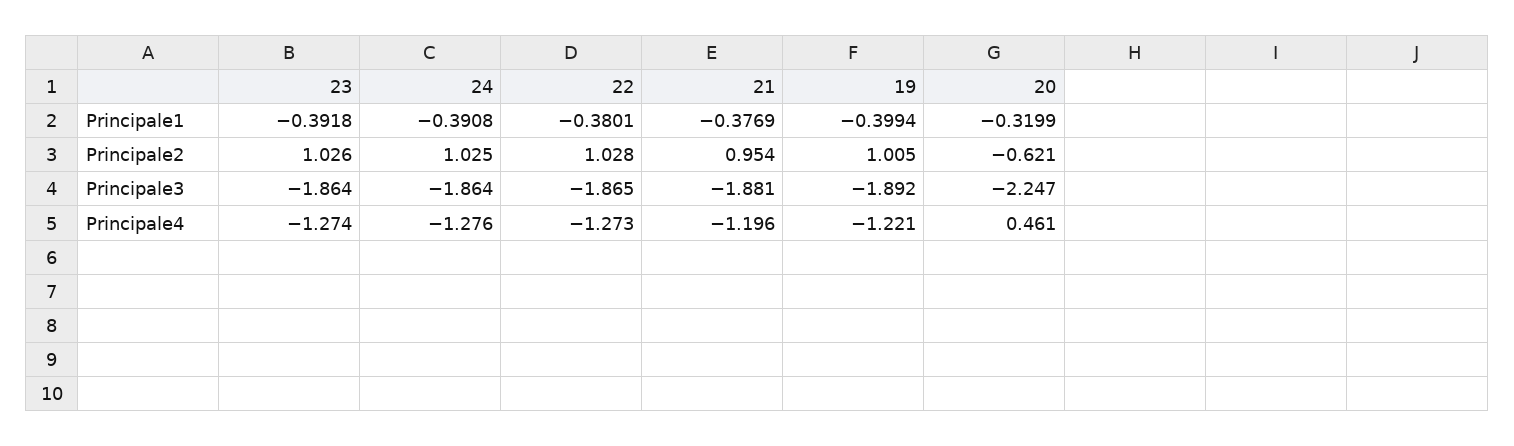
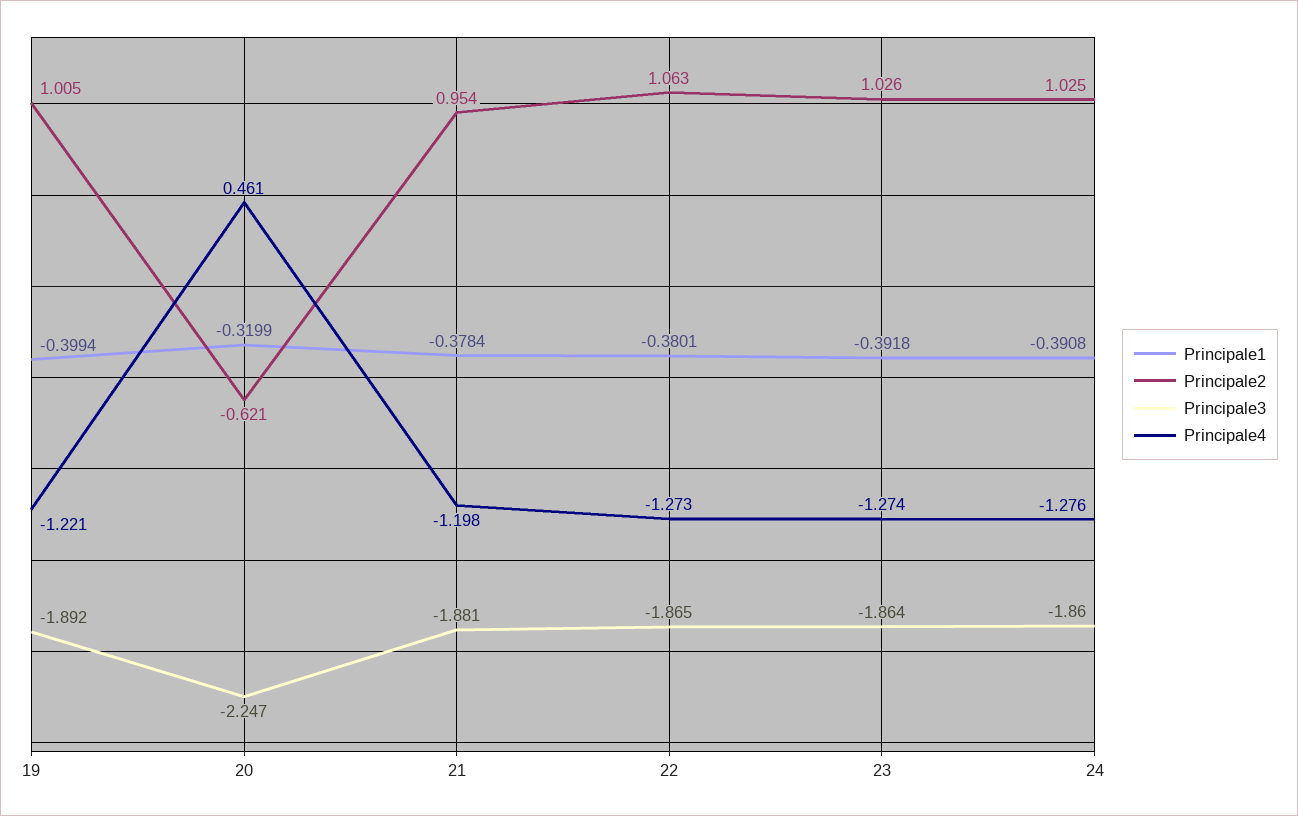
  {
    "Principale1": {
      "23": -0.3918,
      "24": -0.3908,
      "22": -0.3801,
-     "21": -0.3769,
+     "21": -0.3784,
      "19": -0.3994,
      "20": -0.3199
    },
    "Principale2": {
      "23": 1.026,
      "24": 1.025,
-     "22": 1.028,
+     "22": 1.063,
      "21": 0.954,
      "19": 1.005,
      "20": -0.621
    },
    "Principale3": {
      "23": -1.864,
-     "24": -1.864,
+     "24": -1.86,
      "22": -1.865,
      "21": -1.881,
      "19": -1.892,
      "20": -2.247
    },
    "Principale4": {
      "23": -1.274,
      "24": -1.276,
      "22": -1.273,
-     "21": -1.196,
+     "21": -1.198,
      "19": -1.221,
      "20": 0.461
    }
  }

